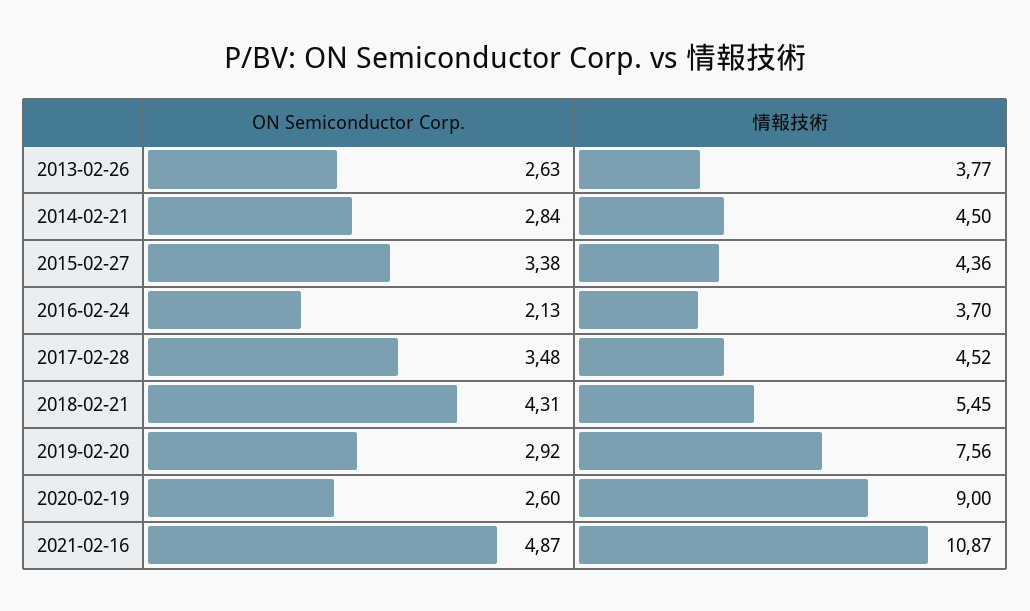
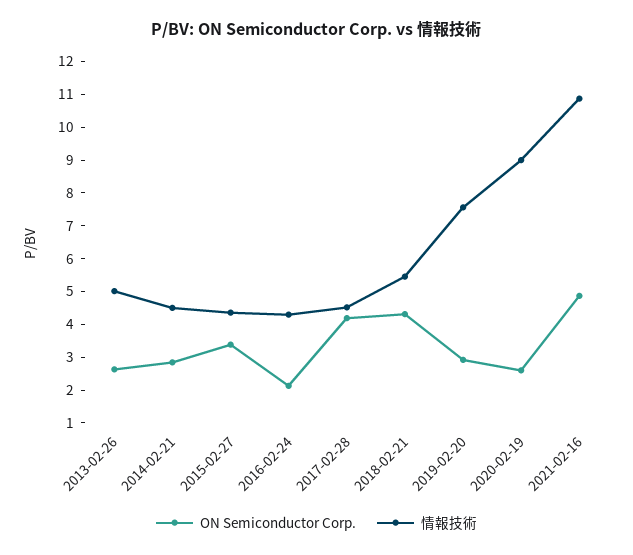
  {
    "ON Semiconductor Corp.": {
      "2013-02-26": 2.63,
      "2014-02-21": 2.84,
      "2015-02-27": 3.38,
      "2016-02-24": 2.13,
-     "2017-02-28": 3.48,
+     "2017-02-28": 4.25,
      "2018-02-21": 4.31,
      "2019-02-20": 2.92,
      "2020-02-19": 2.6,
      "2021-02-16": 4.87
    },
    "情報技術": {
-     "2013-02-26": 3.77,
+     "2013-02-26": 5,
      "2014-02-21": 4.5,
      "2015-02-27": 4.36,
-     "2016-02-24": 3.7,
+     "2016-02-24": 4.25,
      "2017-02-28": 4.52,
      "2018-02-21": 5.45,
      "2019-02-20": 7.56,
      "2020-02-19": 9,
      "2021-02-16": 10.87
    }
  }

